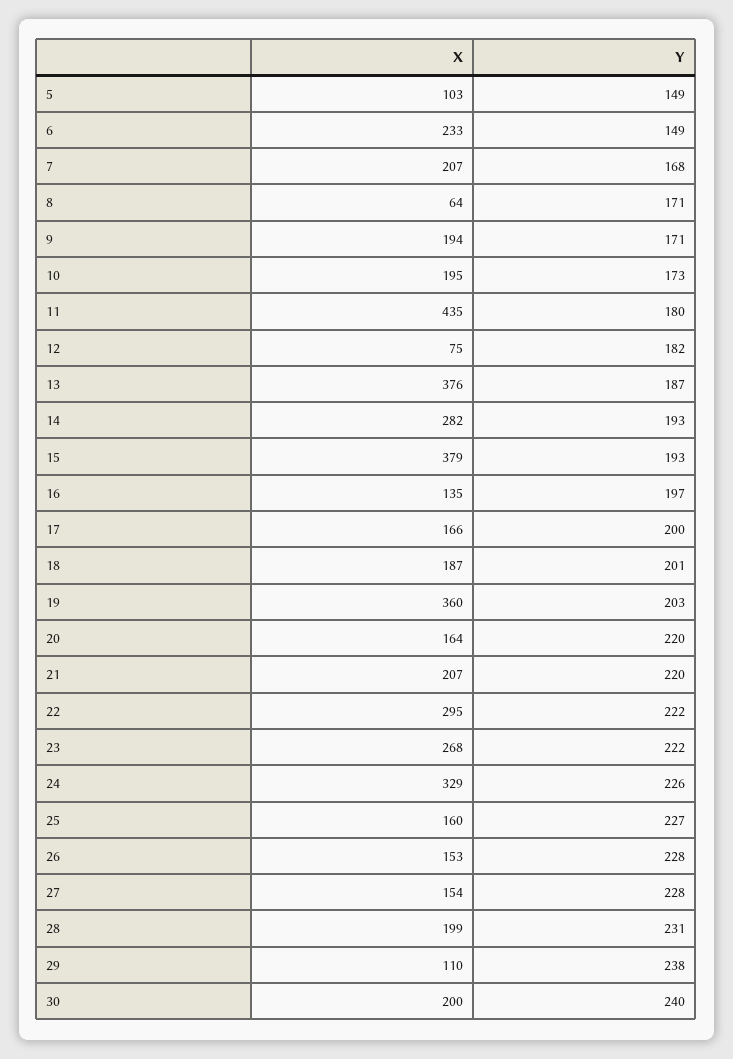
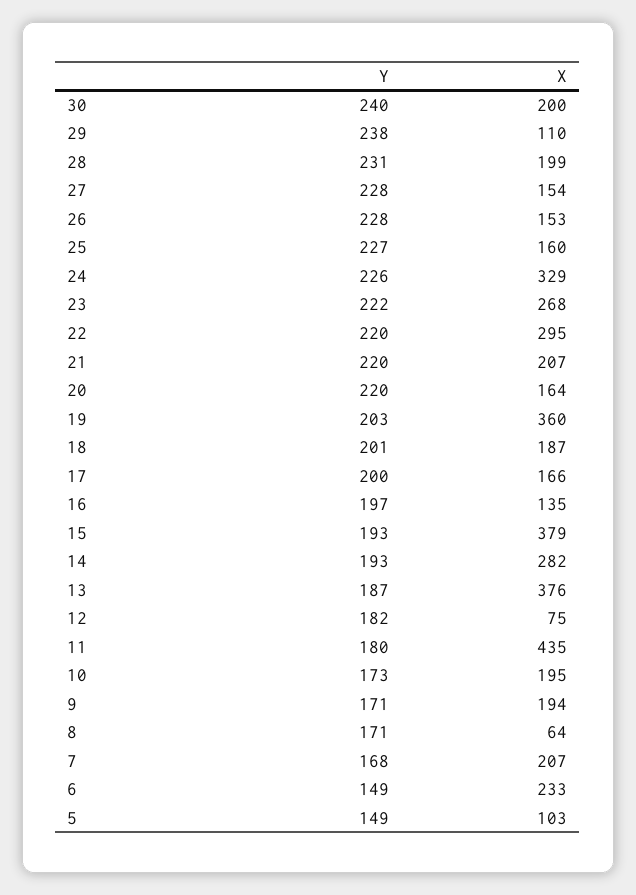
  {
    "X": {
      "5": 103,
      "6": 233,
      "7": 207,
      "8": 64,
      "9": 194,
      "10": 195,
      "11": 435,
      "12": 75,
      "13": 376,
      "14": 282,
      "15": 379,
      "16": 135,
      "17": 166,
      "18": 187,
      "19": 360,
      "20": 164,
      "21": 207,
      "22": 295,
      "23": 268,
      "24": 329,
      "25": 160,
      "26": 153,
      "27": 154,
      "28": 199,
      "29": 110,
      "30": 200
    },
    "Y": {
      "5": 149,
      "6": 149,
      "7": 168,
      "8": 171,
      "9": 171,
      "10": 173,
      "11": 180,
      "12": 182,
      "13": 187,
      "14": 193,
      "15": 193,
      "16": 197,
      "17": 200,
      "18": 201,
      "19": 203,
      "20": 220,
      "21": 220,
-     "22": 222,
+     "22": 220,
      "23": 222,
      "24": 226,
      "25": 227,
      "26": 228,
      "27": 228,
      "28": 231,
      "29": 238,
      "30": 240
    }
  }

